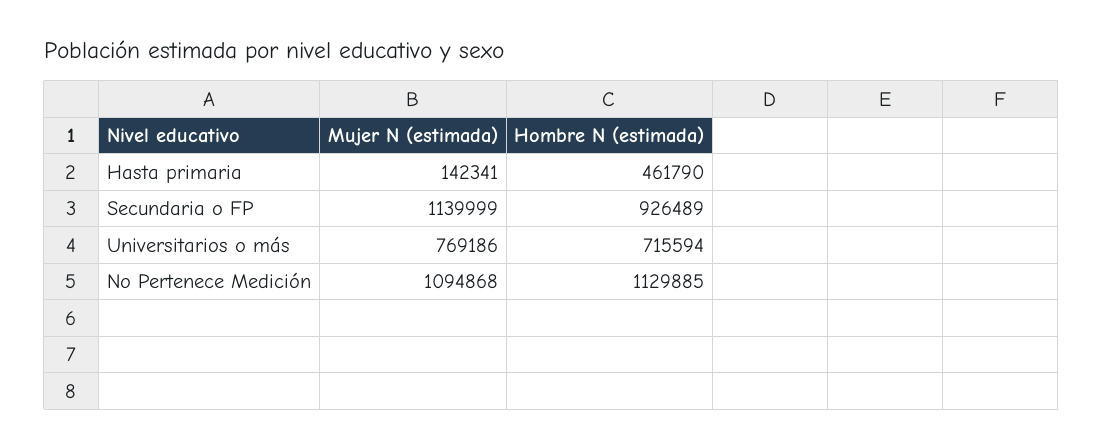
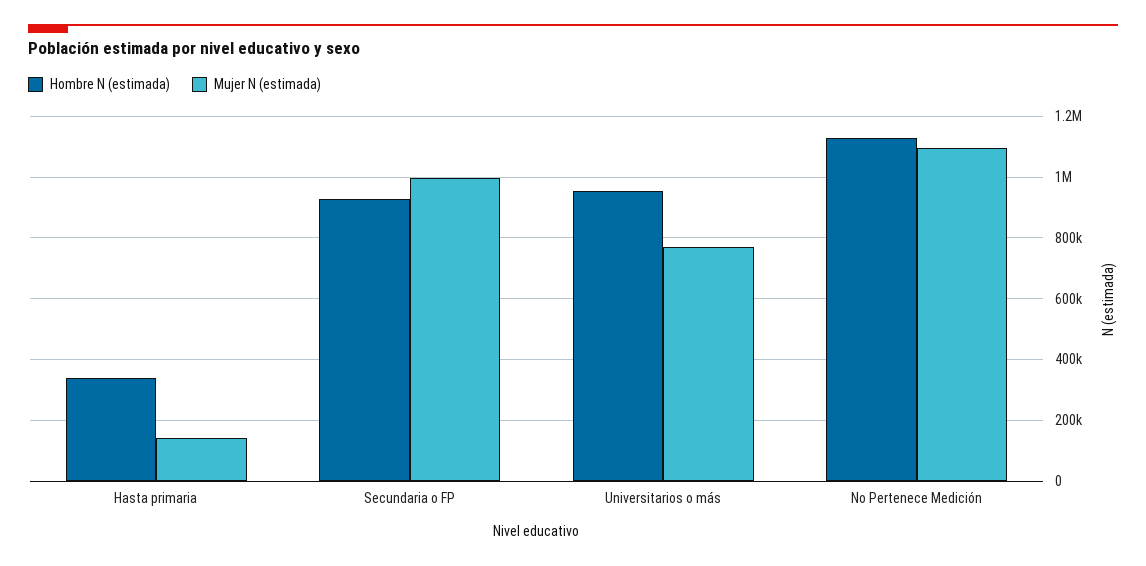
  {
    "Mujer N (estimada)": {
      "Hasta primaria": 142341,
-     "Secundaria o FP": 1139999,
+     "Secundaria o FP": 1000000,
      "Universitarios o más": 769186,
      "No Pertenece Medición": 1094868
    },
    "Hombre N (estimada)": {
-     "Hasta primaria": 461790,
+     "Hasta primaria": 340000,
      "Secundaria o FP": 926489,
-     "Universitarios o más": 715594,
+     "Universitarios o más": 960000,
      "No Pertenece Medición": 1129885
    }
  }

